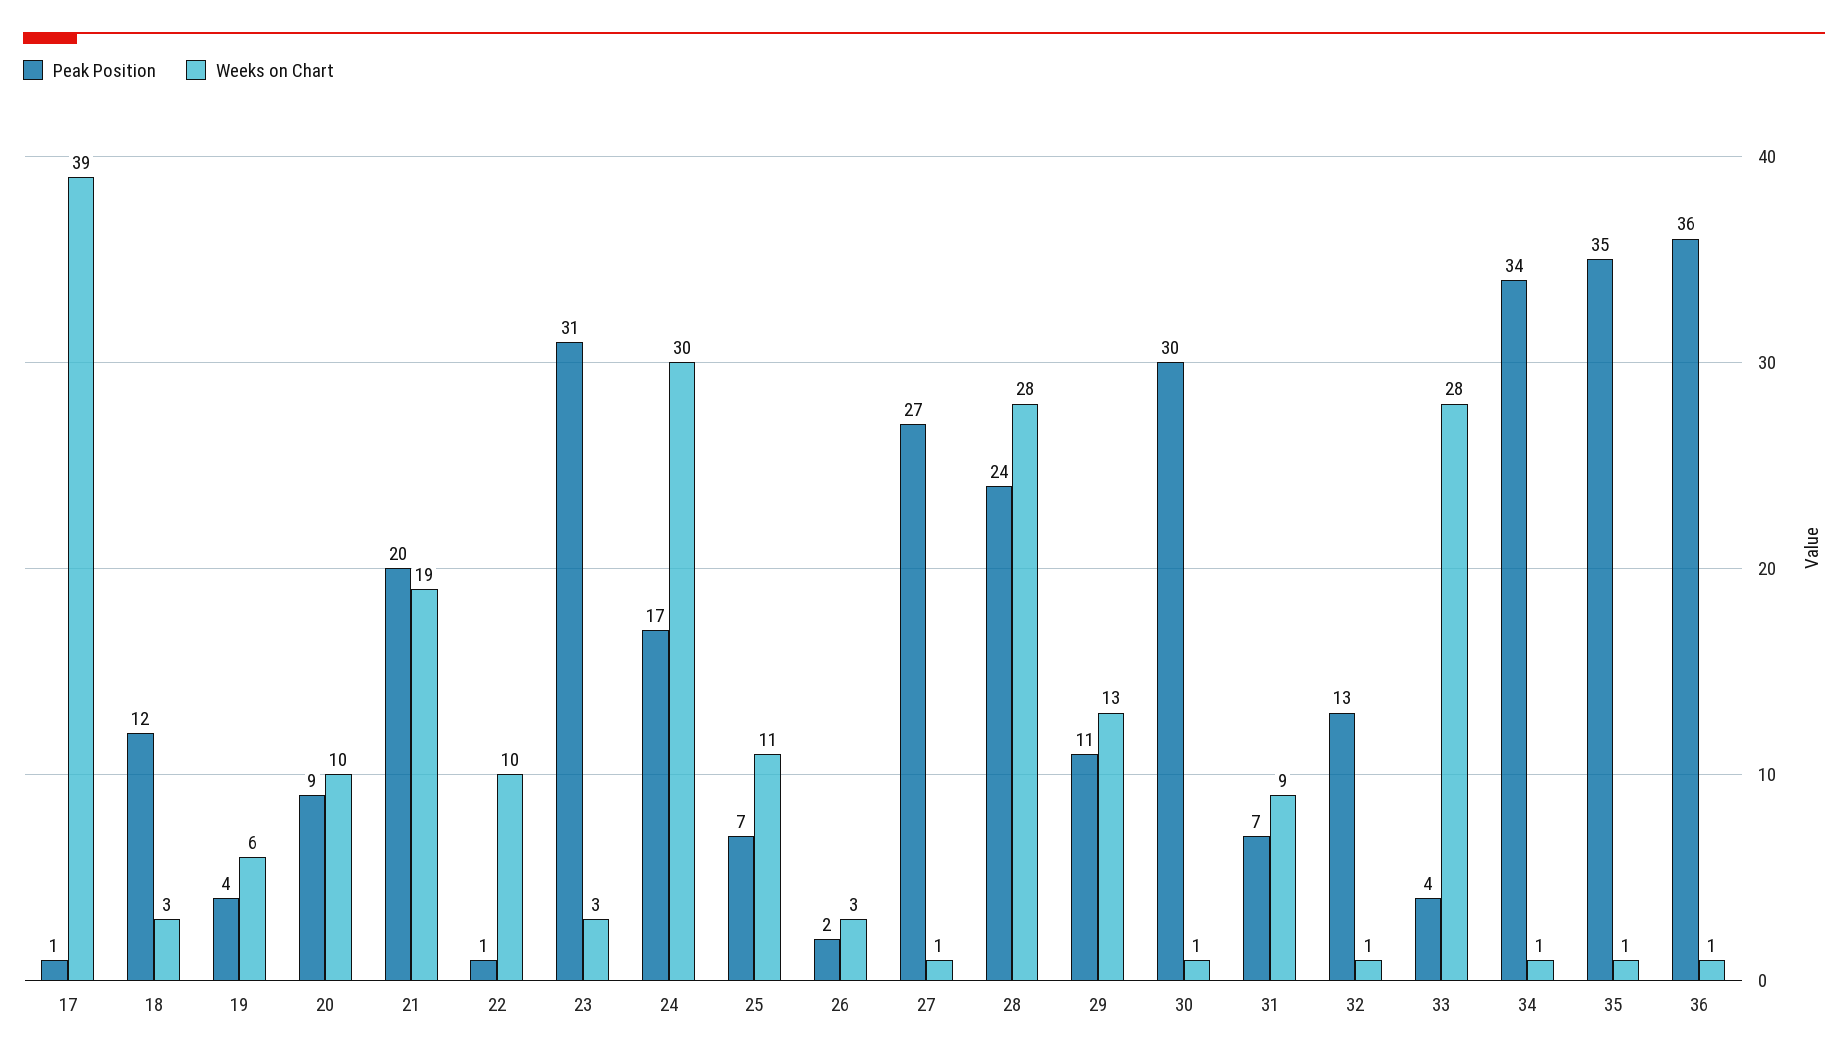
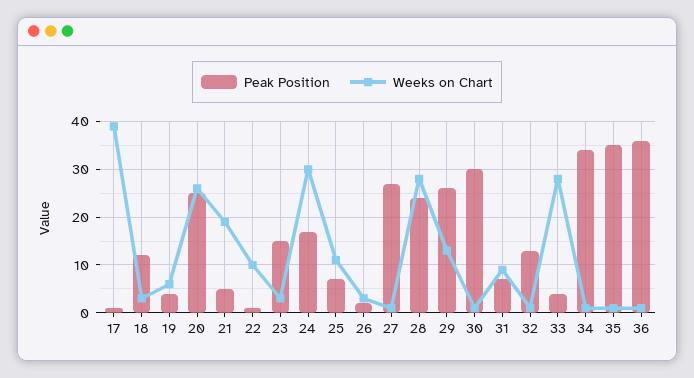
  {
    "Peak Position": {
      "17": 1,
      "18": 12,
      "19": 4,
-     "20": 9,
+     "20": 25,
-     "21": 20,
+     "21": 5,
      "22": 1,
-     "23": 31,
+     "23": 15,
      "24": 17,
      "25": 7,
      "26": 2,
      "27": 27,
      "28": 24,
-     "29": 11,
+     "29": 25,
      "30": 30,
      "31": 7,
      "32": 13,
      "33": 4,
      "34": 34,
      "35": 35,
      "36": 36
    },
    "Weeks on Chart": {
      "17": 39,
      "18": 3,
      "19": 6,
-     "20": 10,
+     "20": 25,
      "21": 19,
      "22": 10,
      "23": 3,
      "24": 30,
      "25": 11,
      "26": 3,
      "27": 1,
      "28": 28,
      "29": 13,
      "30": 1,
      "31": 9,
      "32": 1,
      "33": 28,
      "34": 1,
      "35": 1,
      "36": 1
    }
  }

